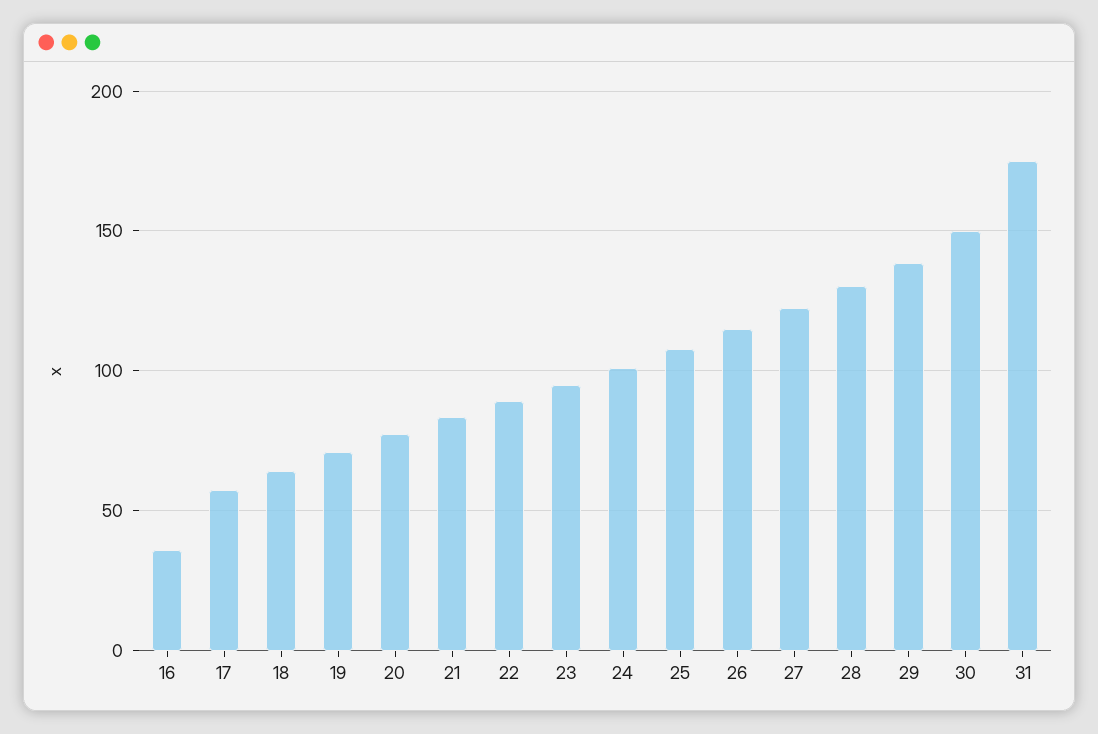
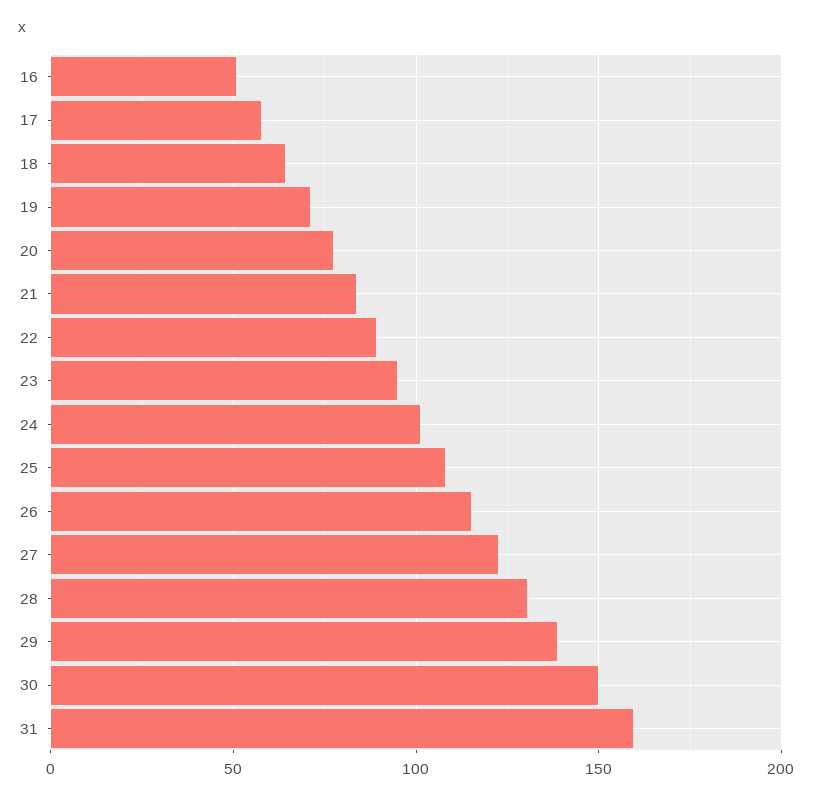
  {
-   "16": 35,
+   "16": 50,
    "17": 60,
    "18": 65,
    "19": 70,
    "20": 75,
    "21": 85,
    "22": 90,
    "23": 95,
    "24": 100,
    "25": 110,
    "26": 115,
    "27": 120,
    "28": 130,
    "29": 140,
    "30": 150,
-   "31": 175
+   "31": 160
  }

